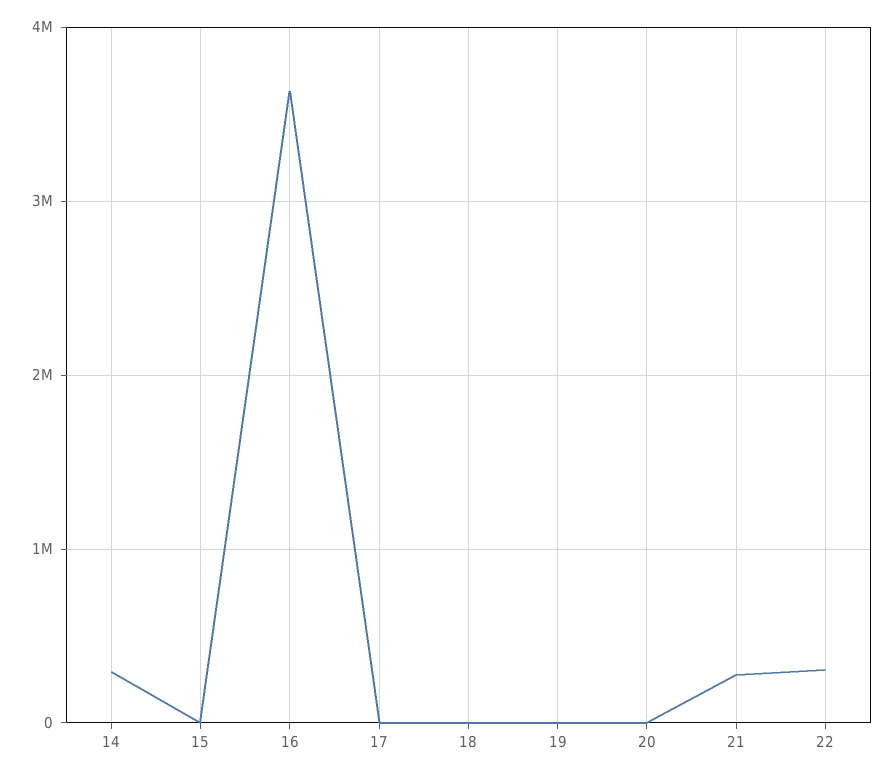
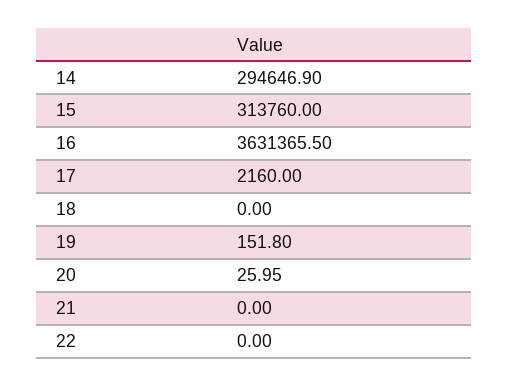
  {
    "14": 294646.9,
-   "15": 0,
+   "15": 313760,
    "16": 3631365.5,
    "17": 2160,
    "18": 0,
    "19": 151.8,
    "20": 25.95,
-   "21": 300000,
+   "21": 0,
-   "22": 300000
+   "22": 0
  }

